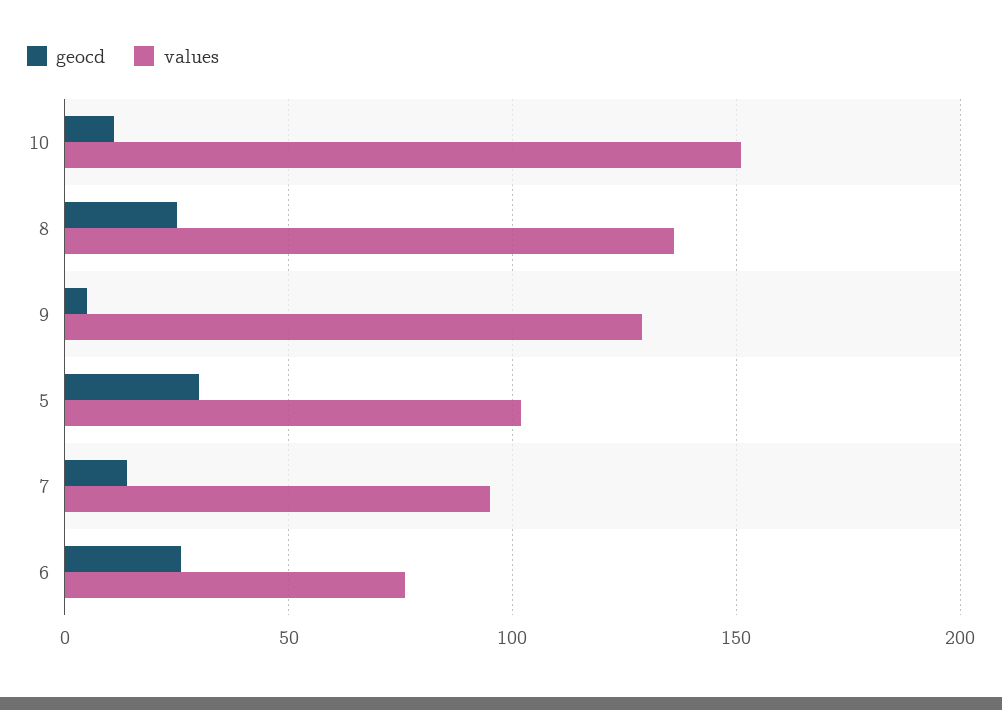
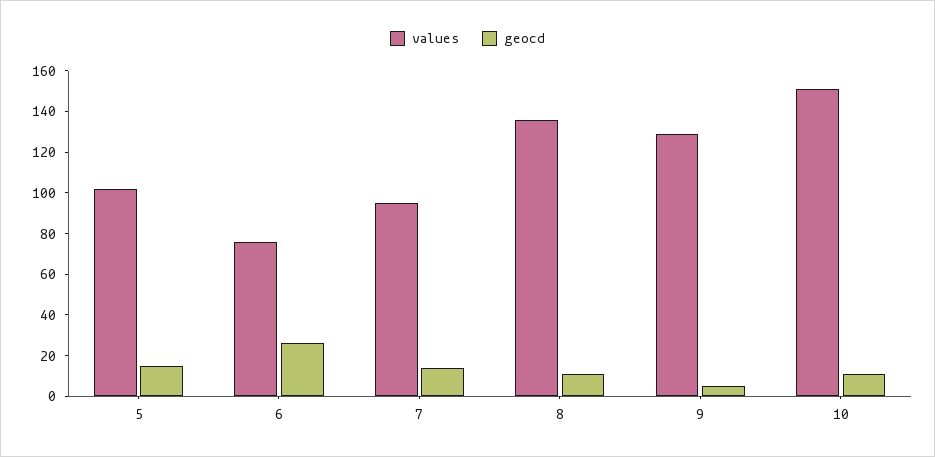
  {
    "geocd": {
      "10": 10,
-     "8": 25,
+     "8": 10,
      "9": 5,
-     "5": 30,
+     "5": 15,
      "7": 15,
      "6": 25
    },
    "values": {
      "10": 150,
      "8": 135,
      "9": 130,
      "5": 100,
      "7": 95,
      "6": 75
    }
  }

